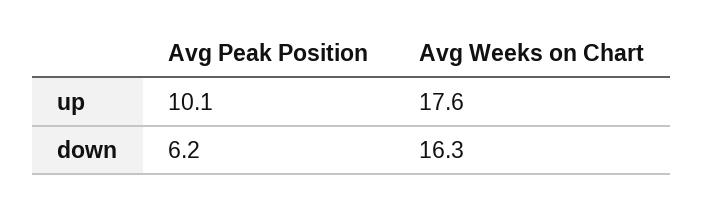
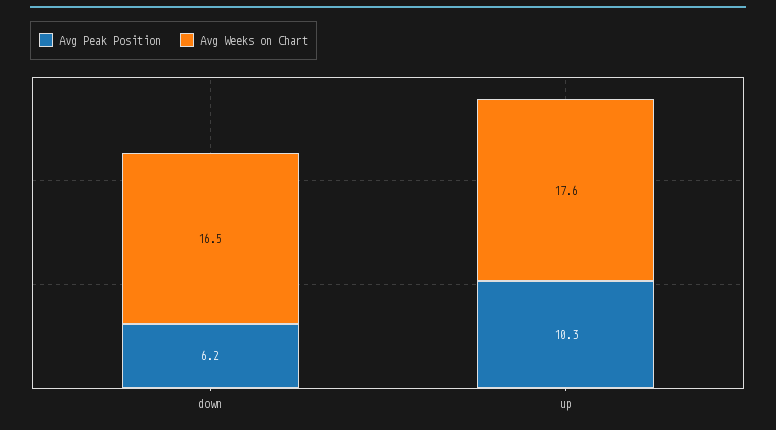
  {
    "Avg Peak Position": {
-     "up": 10.1,
+     "up": 10.3,
      "down": 6.2
    },
    "Avg Weeks on Chart": {
      "up": 17.6,
-     "down": 16.3
+     "down": 16.5
    }
  }

